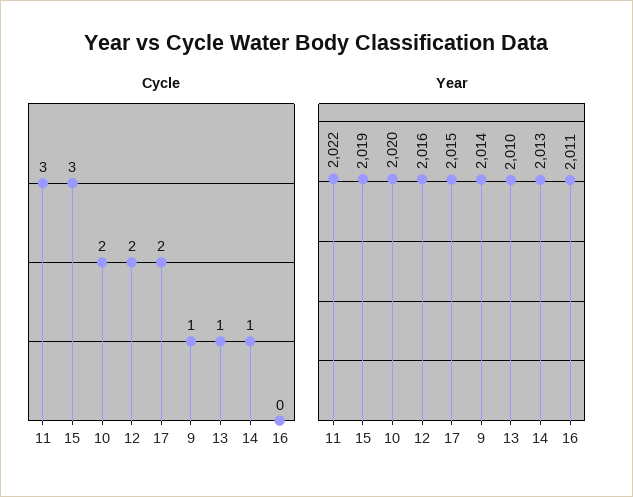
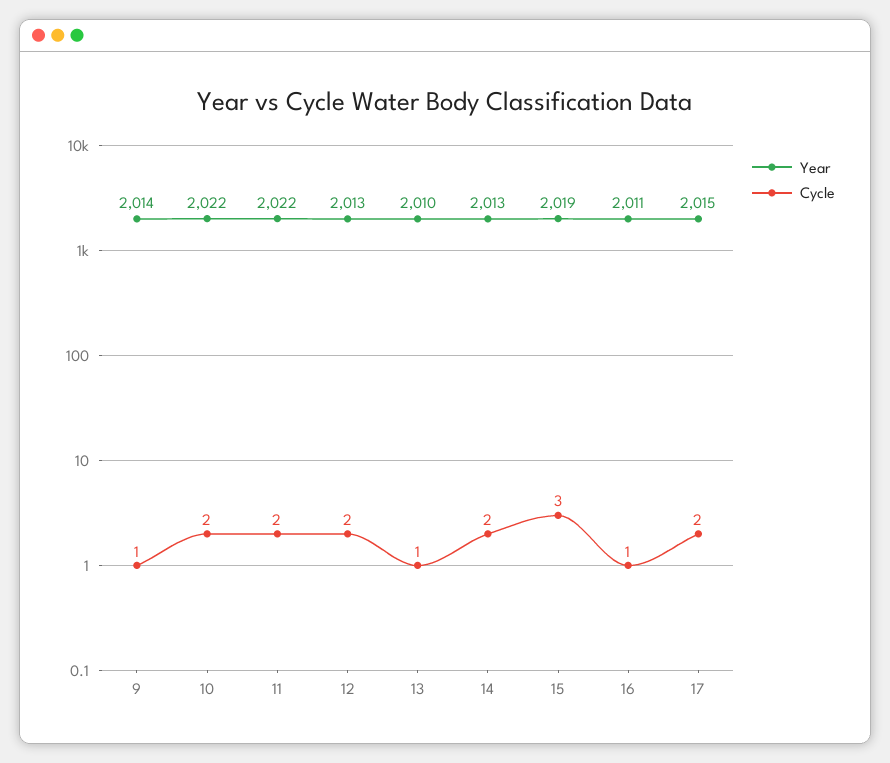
  {
    "Cycle": {
-     "11": 3,
+     "11": 2,
      "15": 3,
      "10": 2,
      "12": 2,
      "17": 2,
      "9": 1,
      "13": 1,
-     "14": 1,
+     "14": 2,
-     "16": 0
+     "16": 1
    },
    "Year": {
      "11": 2022,
      "15": 2019,
-     "10": 2020,
+     "10": 2022,
-     "12": 2016,
+     "12": 2013,
      "17": 2015,
      "9": 2014,
      "13": 2010,
      "14": 2013,
      "16": 2011
    }
  }

